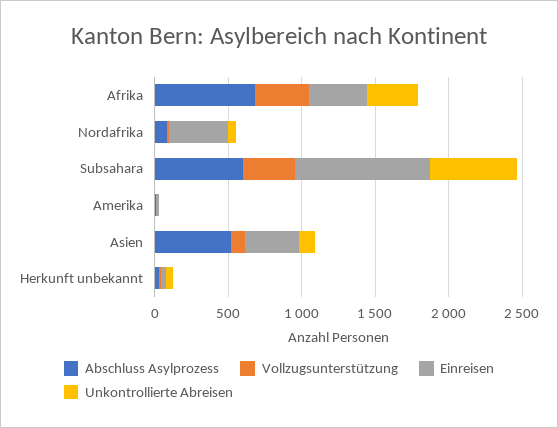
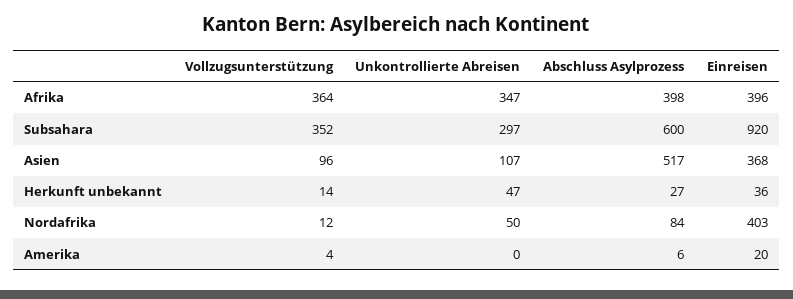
  {
    "Abschluss Asylprozess": {
-     "Afrika": 700,
+     "Afrika": 398,
      "Nordafrika": 84,
      "Subsahara": 600,
      "Amerika": 6,
      "Asien": 517,
      "Herkunft unbekannt": 27
    },
    "Vollzugsunterstützung": {
      "Afrika": 364,
      "Nordafrika": 12,
      "Subsahara": 352,
      "Amerika": 4,
      "Asien": 96,
      "Herkunft unbekannt": 14
    },
    "Einreisen": {
      "Afrika": 396,
      "Nordafrika": 403,
      "Subsahara": 920,
      "Amerika": 20,
      "Asien": 368,
      "Herkunft unbekannt": 36
    },
    "Unkontrollierte Abreisen": {
      "Afrika": 347,
      "Nordafrika": 50,
-     "Subsahara": 600,
+     "Subsahara": 297,
      "Amerika": 0,
      "Asien": 107,
      "Herkunft unbekannt": 47
    }
  }

